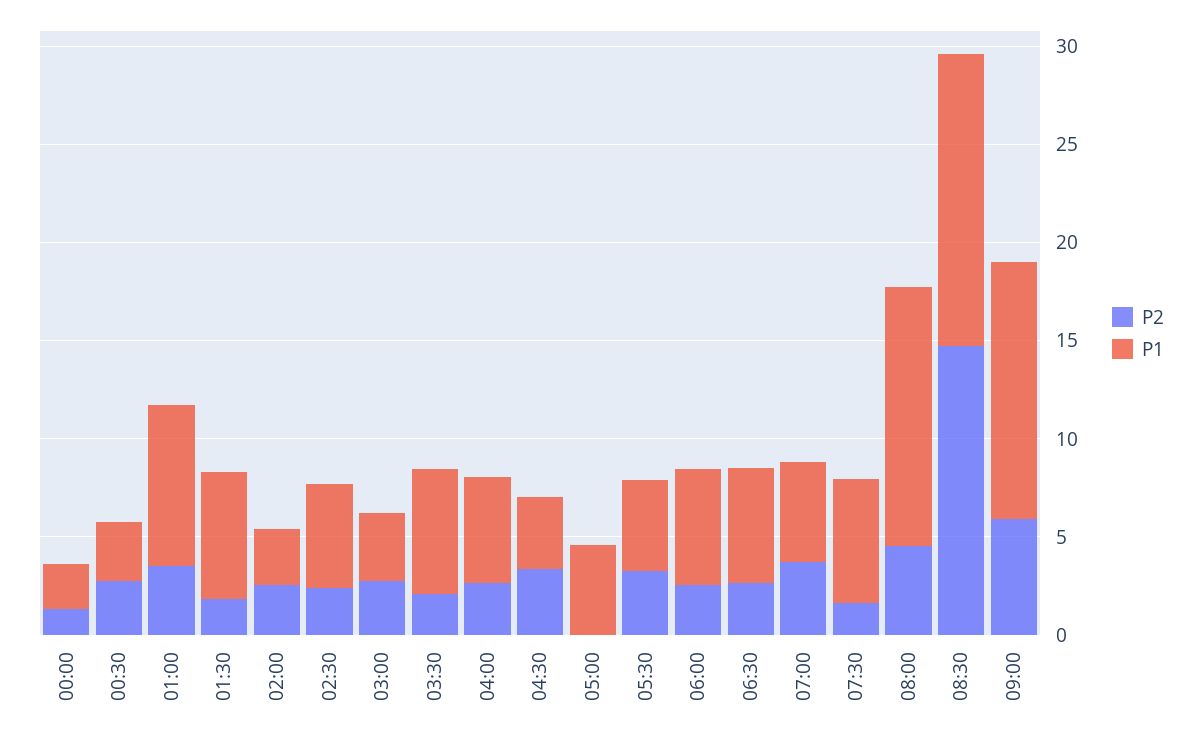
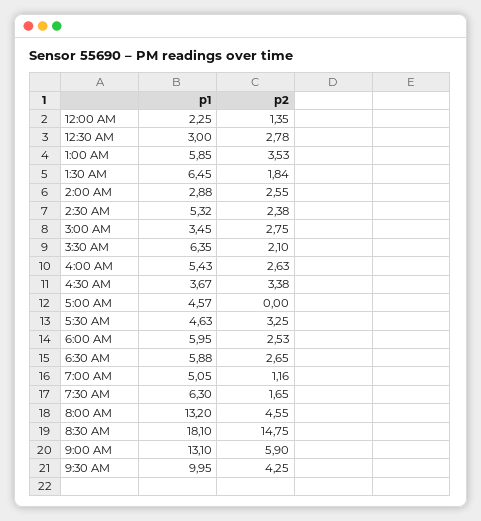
  {
    "P2": {
      "00:00": 1.35,
      "00:30": 2.78,
      "01:00": 3.53,
      "01:30": 1.84,
      "02:00": 2.55,
      "02:30": 2.38,
      "03:00": 2.75,
      "03:30": 2.1,
      "04:00": 2.63,
      "04:30": 3.38,
      "05:00": 0,
      "05:30": 3.25,
      "06:00": 2.53,
      "06:30": 2.65,
-     "07:00": 4,
+     "07:00": 1.16,
      "07:30": 1.65,
      "08:00": 4.55,
      "08:30": 14.75,
-     "09:00": 5.9
+     "09:00": 5.9,
+     "9:30 AM": 4.25
    },
    "P1": {
      "00:00": 2.25,
      "00:30": 3,
-     "01:00": 8,
+     "01:00": 5.85,
      "01:30": 6.45,
      "02:00": 2.88,
      "02:30": 5.32,
      "03:00": 3.45,
      "03:30": 6.35,
      "04:00": 5.43,
      "04:30": 3.67,
      "05:00": 4.57,
      "05:30": 4.63,
      "06:00": 5.95,
      "06:30": 5.88,
      "07:00": 5.05,
      "07:30": 6.3,
      "08:00": 13.2,
-     "08:30": 15,
+     "08:30": 18.1,
-     "09:00": 13.1
+     "09:00": 13.1,
+     "9:30 AM": 9.95
    }
  }

